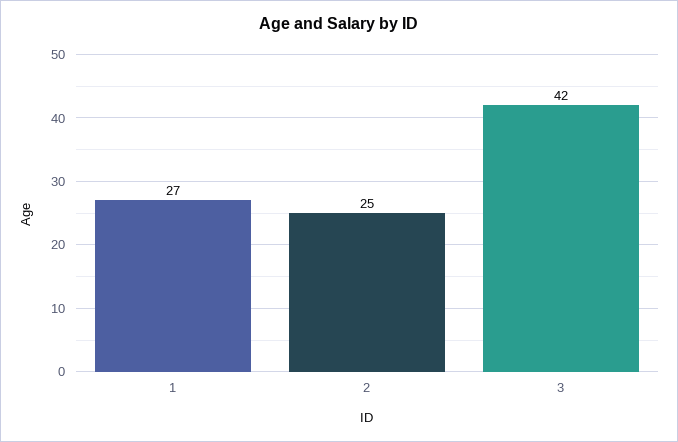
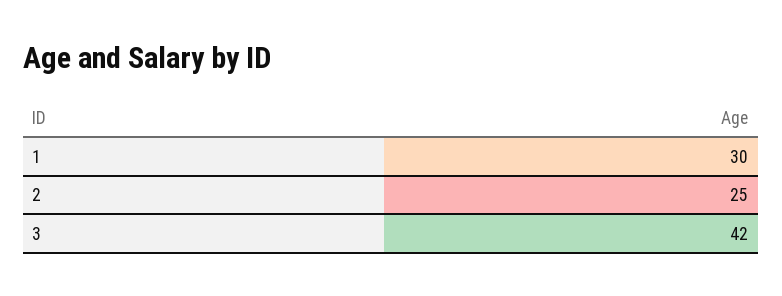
  {
-   "1": 27,
+   "1": 30,
    "2": 25,
    "3": 42
  }

